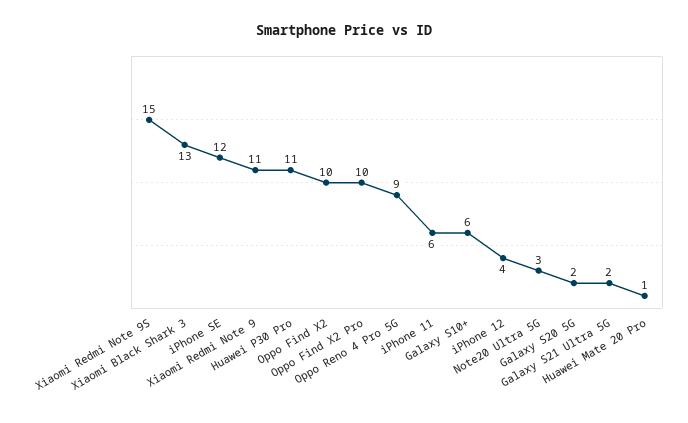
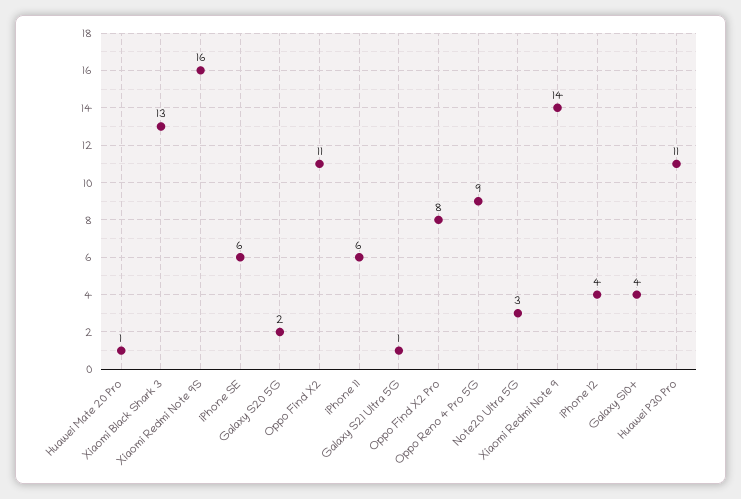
  {
-   "Xiaomi Redmi Note 9S": 15,
+   "Xiaomi Redmi Note 9S": 16,
    "Xiaomi Black Shark 3": 13,
-   "iPhone SE": 12,
+   "iPhone SE": 6,
-   "Xiaomi Redmi Note 9": 11,
+   "Xiaomi Redmi Note 9": 14,
    "Huawei P30 Pro": 11,
-   "Oppo Find X2": 10,
+   "Oppo Find X2": 11,
-   "Oppo Find X2 Pro": 10,
+   "Oppo Find X2 Pro": 8,
    "Oppo Reno 4 Pro 5G": 9,
    "iPhone 11": 6,
-   "Galaxy S10+": 6,
+   "Galaxy S10+": 4,
    "iPhone 12": 4,
    "Note20 Ultra 5G": 3,
    "Galaxy S20 5G": 2,
-   "Galaxy S21 Ultra 5G": 2,
+   "Galaxy S21 Ultra 5G": 1,
    "Huawei Mate 20 Pro": 1
  }

